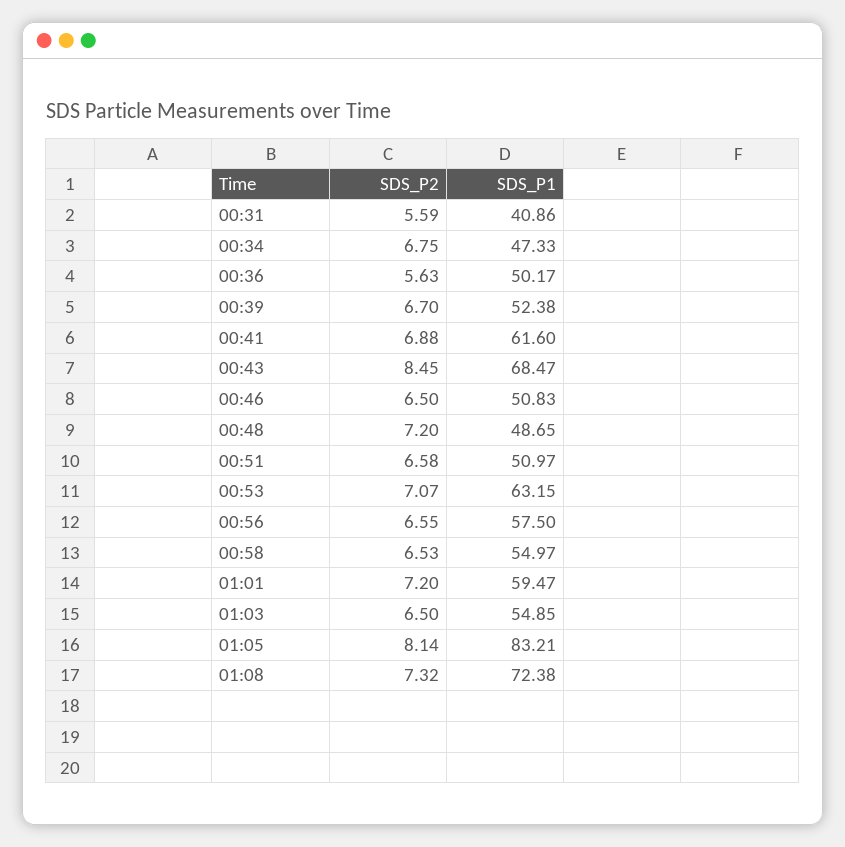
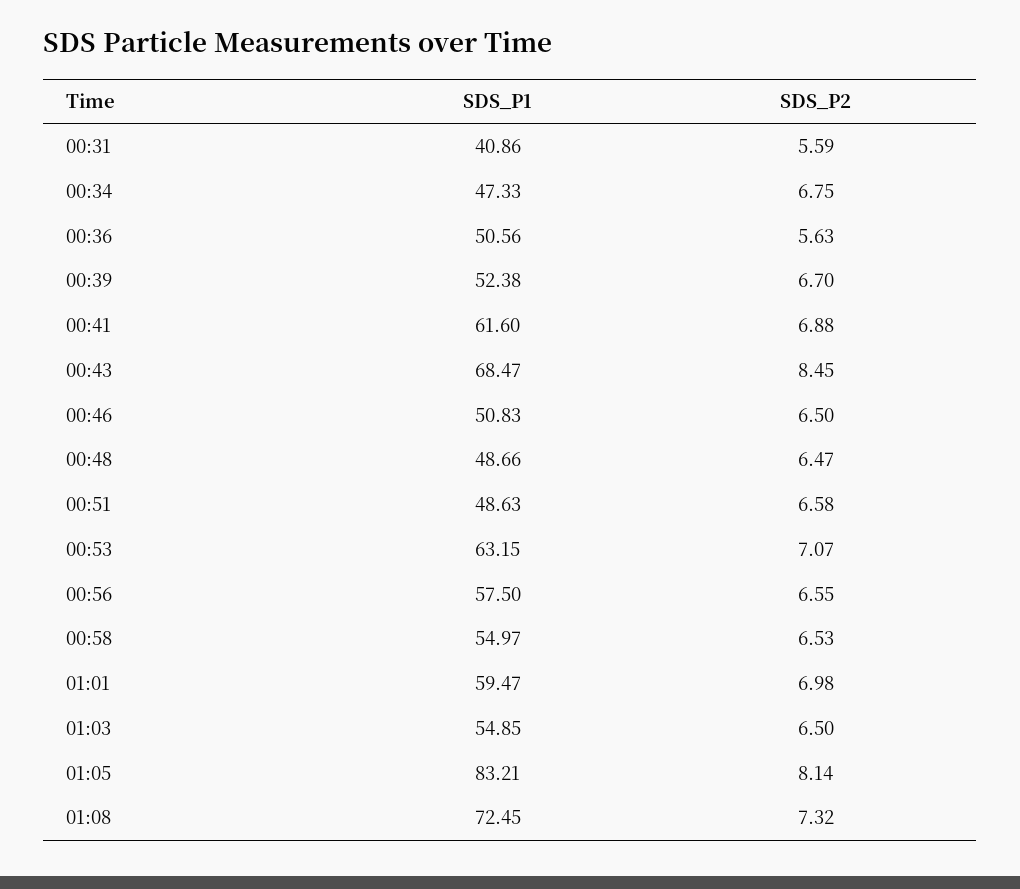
  {
    "SDS_P2": {
      "00:31": 5.59,
      "00:34": 6.75,
      "00:36": 5.63,
      "00:39": 6.7,
      "00:41": 6.88,
      "00:43": 8.45,
      "00:46": 6.5,
-     "00:48": 7.2,
+     "00:48": 6.47,
      "00:51": 6.58,
      "00:53": 7.07,
      "00:56": 6.55,
      "00:58": 6.53,
-     "01:01": 7.2,
+     "01:01": 6.98,
      "01:03": 6.5,
      "01:05": 8.14,
      "01:08": 7.32
    },
    "SDS_P1": {
      "00:31": 40.86,
      "00:34": 47.33,
-     "00:36": 50.17,
+     "00:36": 50.56,
      "00:39": 52.38,
      "00:41": 61.6,
      "00:43": 68.47,
      "00:46": 50.83,
-     "00:48": 48.65,
+     "00:48": 48.66,
-     "00:51": 50.97,
+     "00:51": 48.63,
      "00:53": 63.15,
      "00:56": 57.5,
      "00:58": 54.97,
      "01:01": 59.47,
      "01:03": 54.85,
      "01:05": 83.21,
-     "01:08": 72.38
+     "01:08": 72.45
    }
  }

